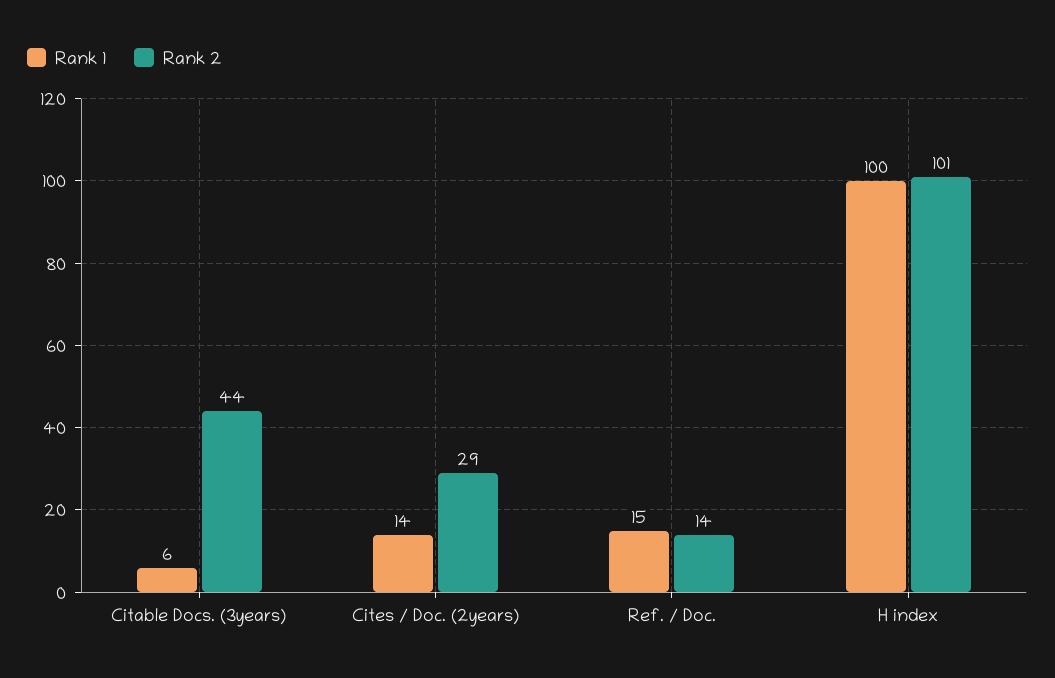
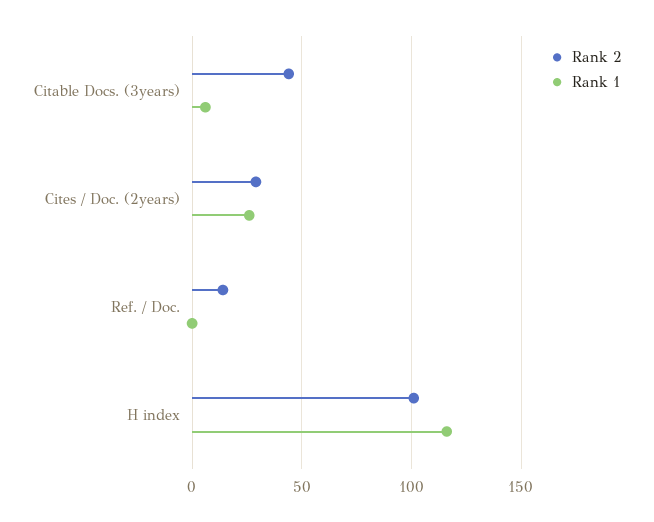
  {
    "Rank 1": {
      "Citable Docs. (3years)": 6,
-     "Cites / Doc. (2years)": 14,
+     "Cites / Doc. (2years)": 25,
-     "Ref. / Doc.": 15,
+     "Ref. / Doc.": 0,
-     "H index": 100
+     "H index": 115
    },
    "Rank 2": {
      "Citable Docs. (3years)": 44,
      "Cites / Doc. (2years)": 29,
      "Ref. / Doc.": 14,
      "H index": 101
    }
  }

